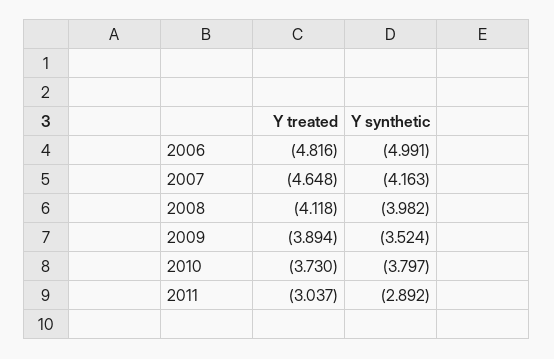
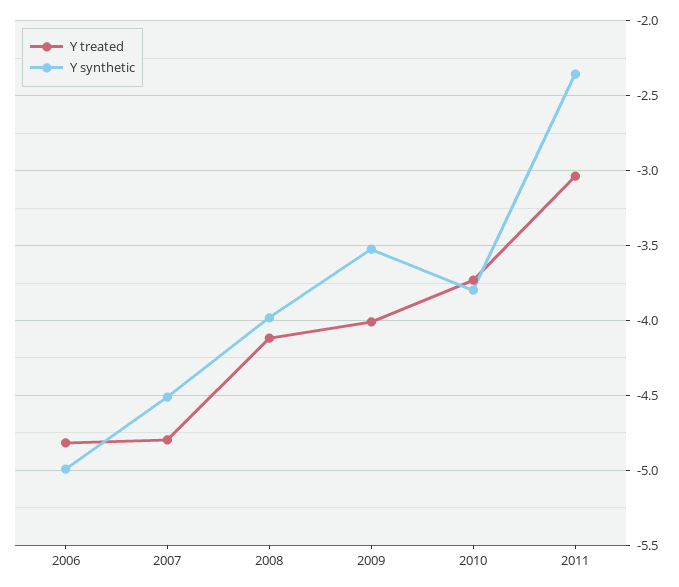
  {
    "Y treated": {
      "2006": -4.816,
-     "2007": -4.648,
+     "2007": -4.8,
      "2008": -4.118,
-     "2009": -3.894,
+     "2009": -4,
      "2010": -3.73,
      "2011": -3.037
    },
    "Y synthetic": {
      "2006": -4.991,
-     "2007": -4.163,
+     "2007": -4.5,
      "2008": -3.982,
      "2009": -3.524,
      "2010": -3.797,
-     "2011": -2.892
+     "2011": -2.35
    }
  }

